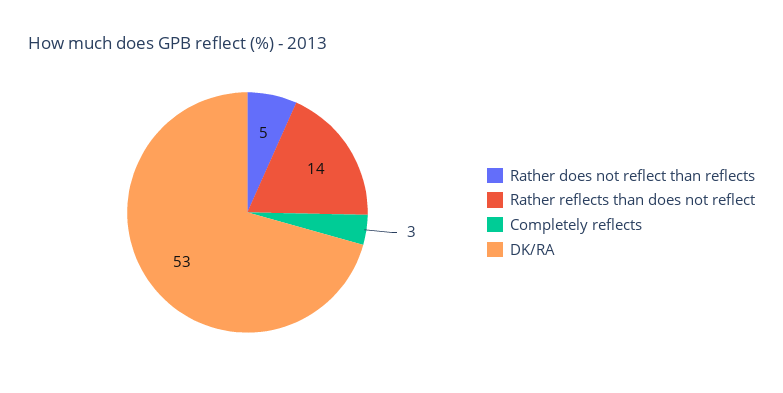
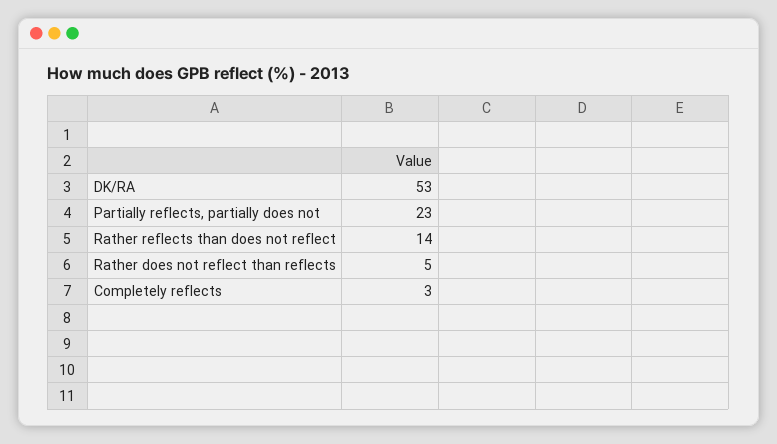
  {
    "Rather does not reflect than reflects": 5,
    "Rather reflects than does not reflect": 14,
    "Completely reflects": 3,
-   "DK/RA": 53
+   "DK/RA": 53,
+   "Partially reflects, partially does not": 23
  }

